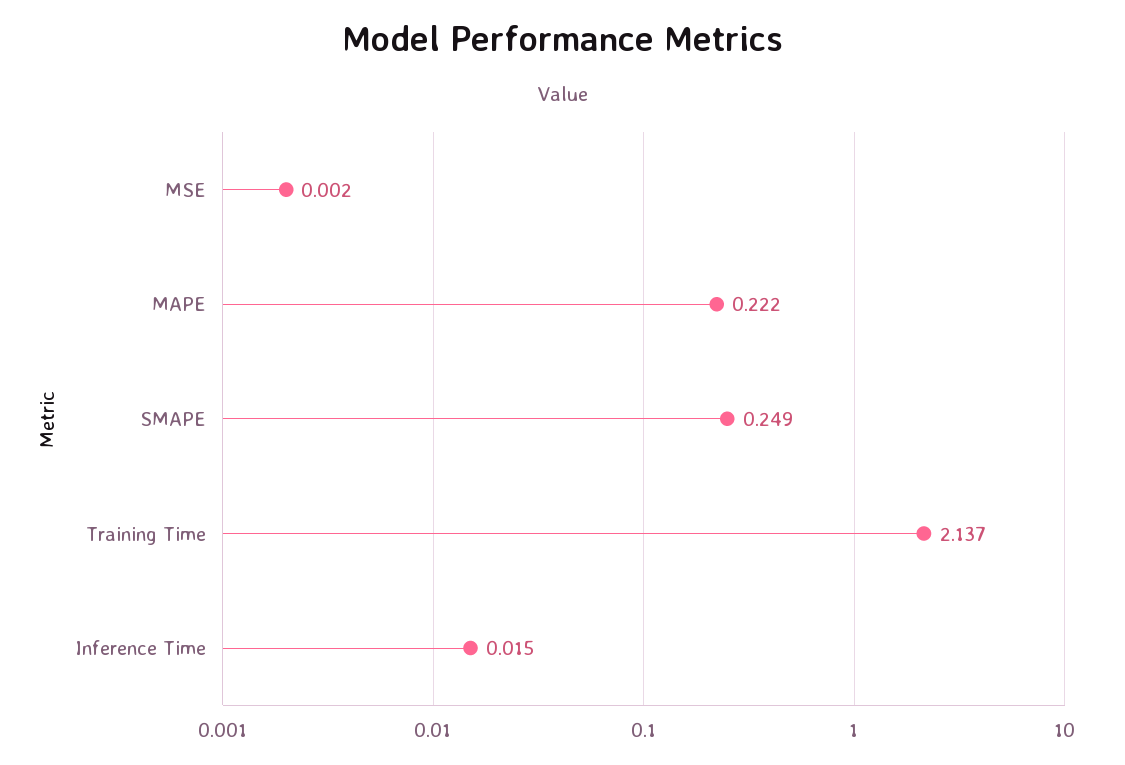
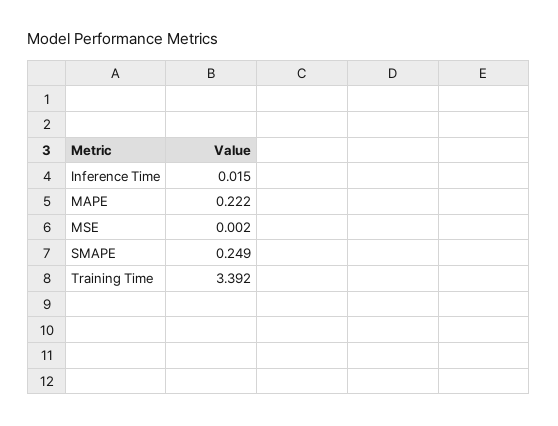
  {
    "MSE": 0.002,
    "MAPE": 0.222,
    "SMAPE": 0.249,
-   "Training Time": 2.137,
+   "Training Time": 3.392,
    "Inference Time": 0.015
  }

